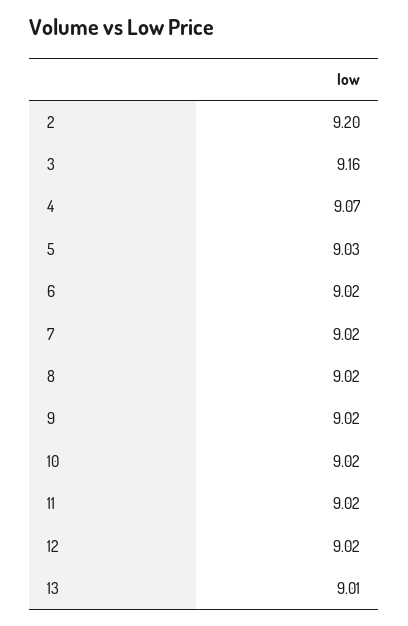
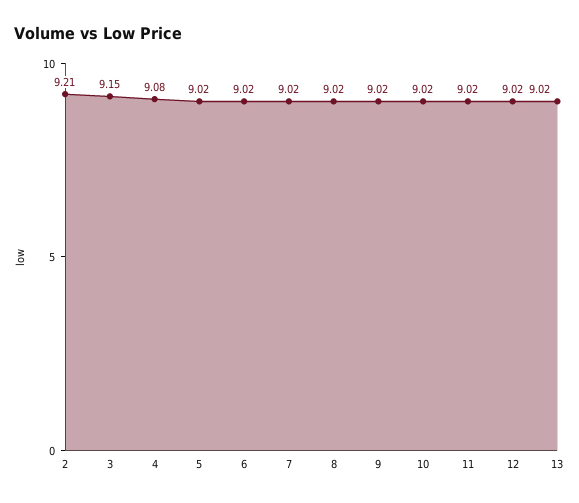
  {
-   "2": 9.2,
+   "2": 9.21,
-   "3": 9.16,
+   "3": 9.15,
-   "4": 9.07,
+   "4": 9.08,
-   "5": 9.03,
+   "5": 9.02,
    "6": 9.02,
    "7": 9.02,
    "8": 9.02,
    "9": 9.02,
    "10": 9.02,
    "11": 9.02,
    "12": 9.02,
-   "13": 9.01
+   "13": 9.02
  }

